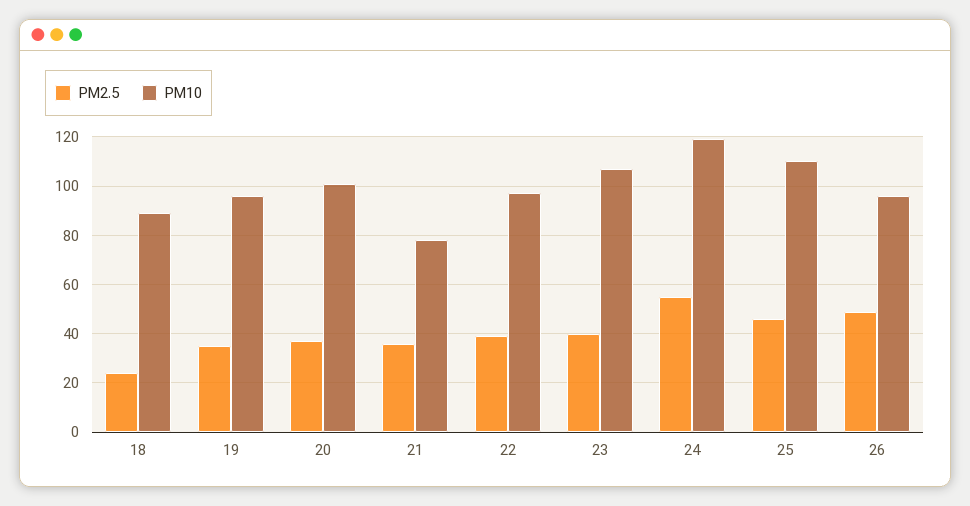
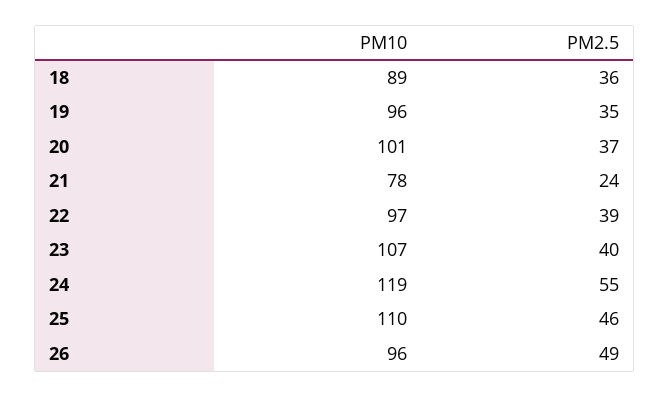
  {
    "PM2.5": {
-     "18": 25,
+     "18": 36,
      "19": 35,
      "20": 37,
-     "21": 35,
+     "21": 24,
      "22": 39,
      "23": 40,
      "24": 55,
      "25": 46,
      "26": 49
    },
    "PM10": {
      "18": 89,
      "19": 96,
      "20": 101,
      "21": 78,
      "22": 97,
      "23": 107,
      "24": 119,
      "25": 110,
      "26": 96
    }
  }

